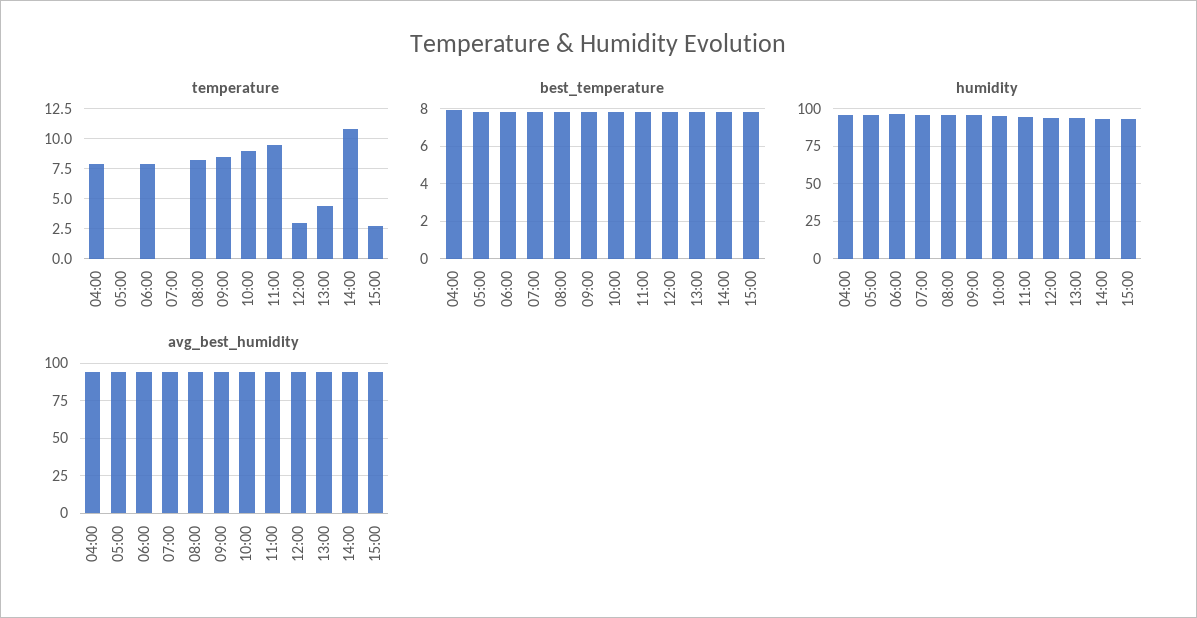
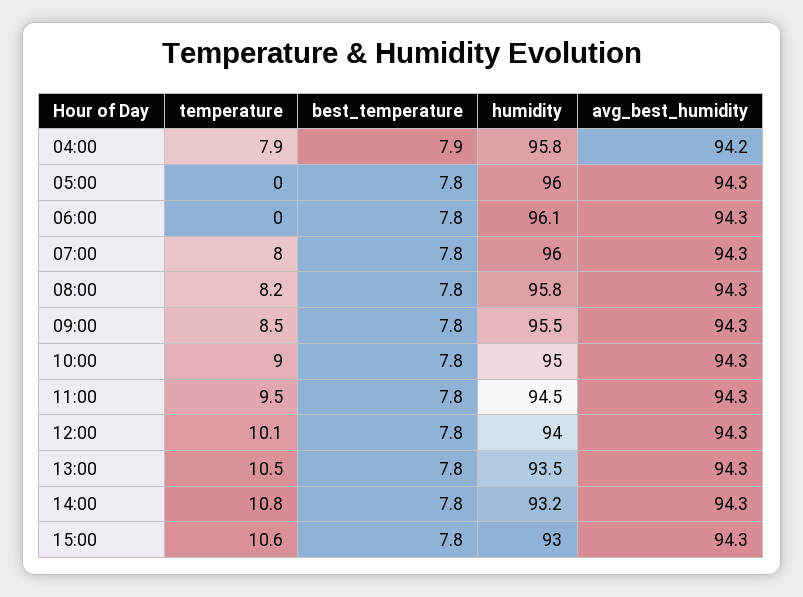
  {
    "temperature": {
      "04:00": 7.9,
      "05:00": 0,
-     "06:00": 7.5,
+     "06:00": 0,
-     "07:00": 0,
+     "07:00": 8,
      "08:00": 8.2,
      "09:00": 8.5,
      "10:00": 9,
      "11:00": 9.5,
-     "12:00": 2.5,
+     "12:00": 10.1,
-     "13:00": 5,
+     "13:00": 10.5,
      "14:00": 10.8,
-     "15:00": 2.5
+     "15:00": 10.6
    },
    "best_temperature": {
      "04:00": 7.9,
      "05:00": 7.8,
      "06:00": 7.8,
      "07:00": 7.8,
      "08:00": 7.8,
      "09:00": 7.8,
      "10:00": 7.8,
      "11:00": 7.8,
      "12:00": 7.8,
      "13:00": 7.8,
      "14:00": 7.8,
      "15:00": 7.8
    },
    "humidity": {
      "04:00": 95.8,
      "05:00": 96,
      "06:00": 96.1,
      "07:00": 96,
      "08:00": 95.8,
      "09:00": 95.5,
      "10:00": 95,
      "11:00": 94.5,
      "12:00": 94,
      "13:00": 93.5,
      "14:00": 93.2,
      "15:00": 93
    },
    "avg_best_humidity": {
      "04:00": 94.2,
      "05:00": 94.3,
      "06:00": 94.3,
      "07:00": 94.3,
      "08:00": 94.3,
      "09:00": 94.3,
      "10:00": 94.3,
      "11:00": 94.3,
      "12:00": 94.3,
      "13:00": 94.3,
      "14:00": 94.3,
      "15:00": 94.3
    }
  }

